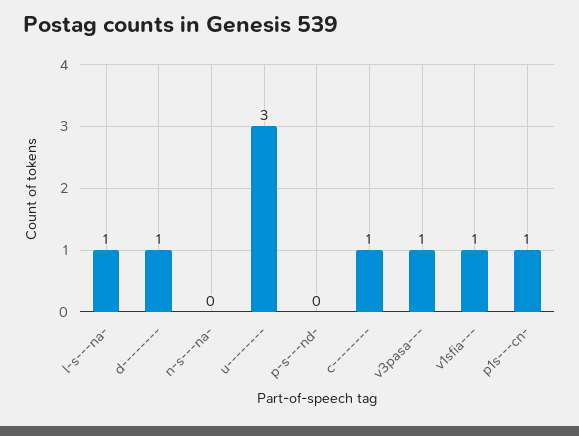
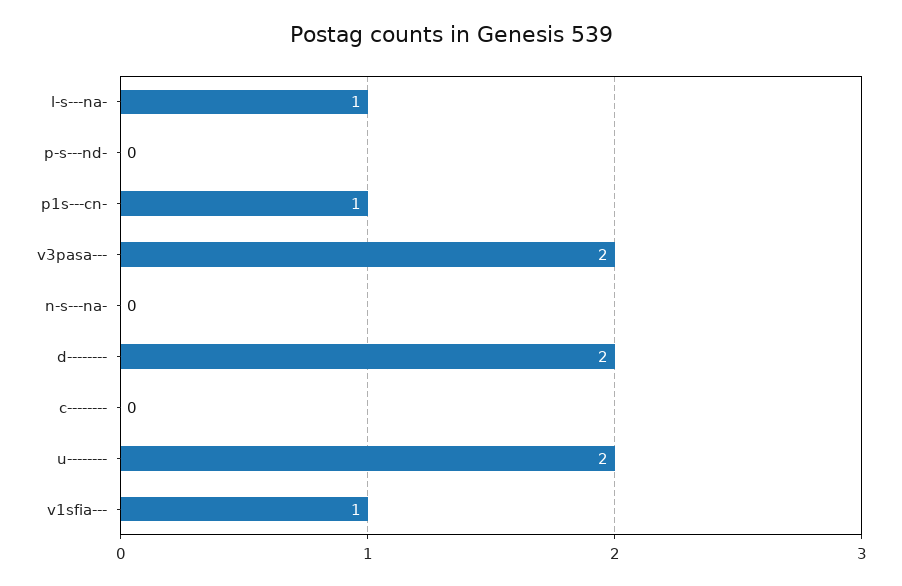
  {
    "l-s---na-": 1,
-   "d--------": 1,
+   "d--------": 2,
    "n-s---na-": 0,
-   "u--------": 3,
+   "u--------": 2,
    "p-s---nd-": 0,
-   "c--------": 1,
+   "c--------": 0,
-   "v3pasa---": 1,
+   "v3pasa---": 2,
    "v1sfia---": 1,
    "p1s---cn-": 1
  }

